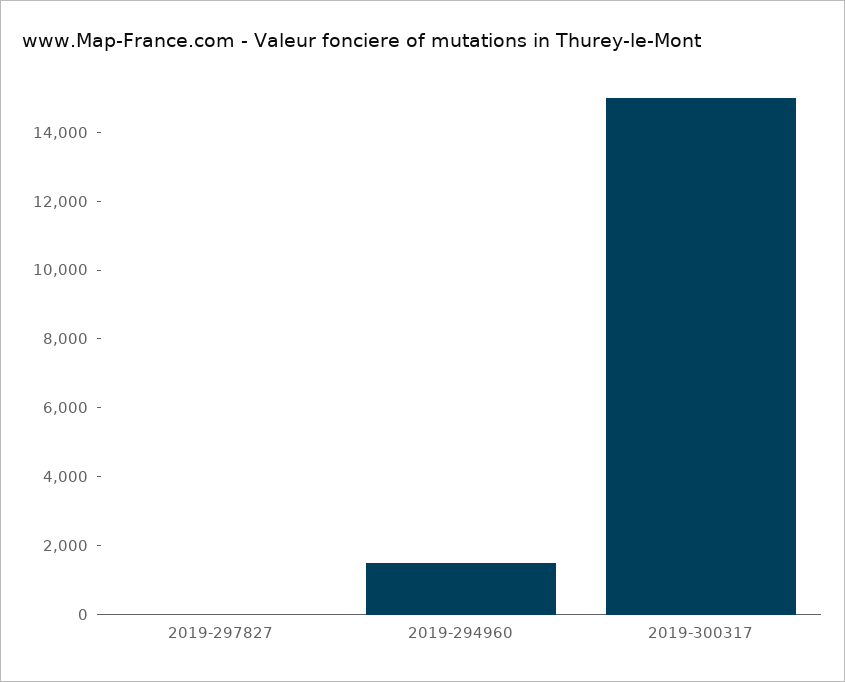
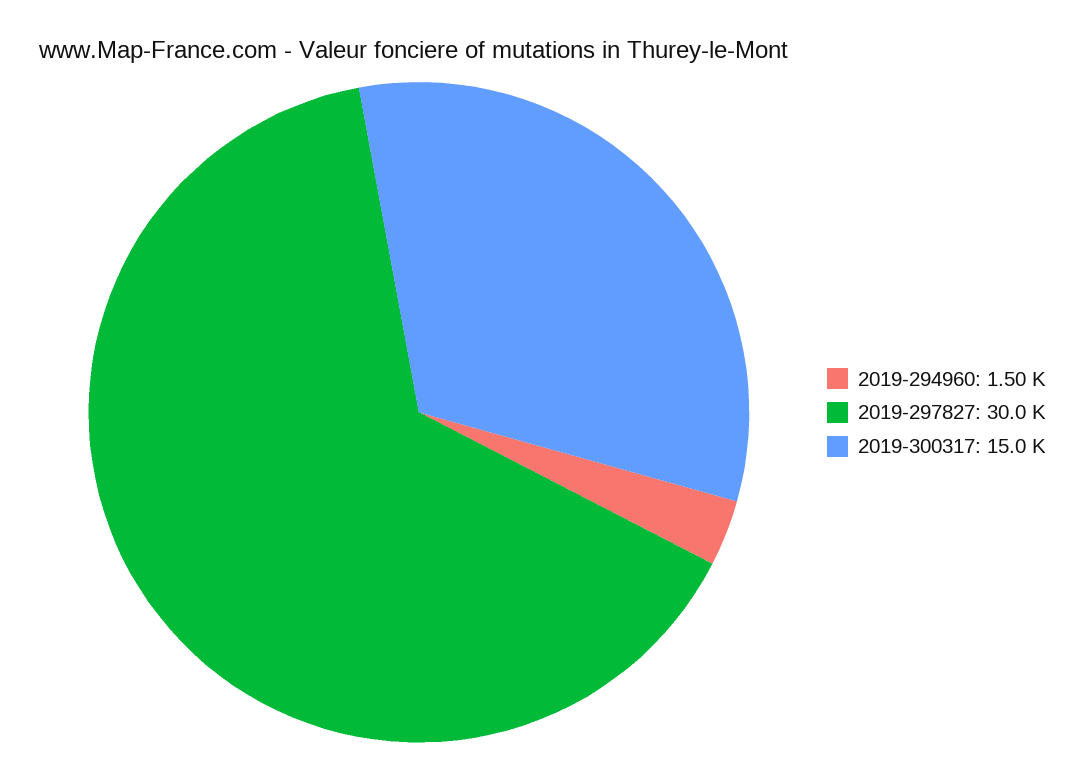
  {
-   "2019-297827": 0,
+   "2019-297827": 30000,
    "2019-294960": 1500,
    "2019-300317": 15000
  }

